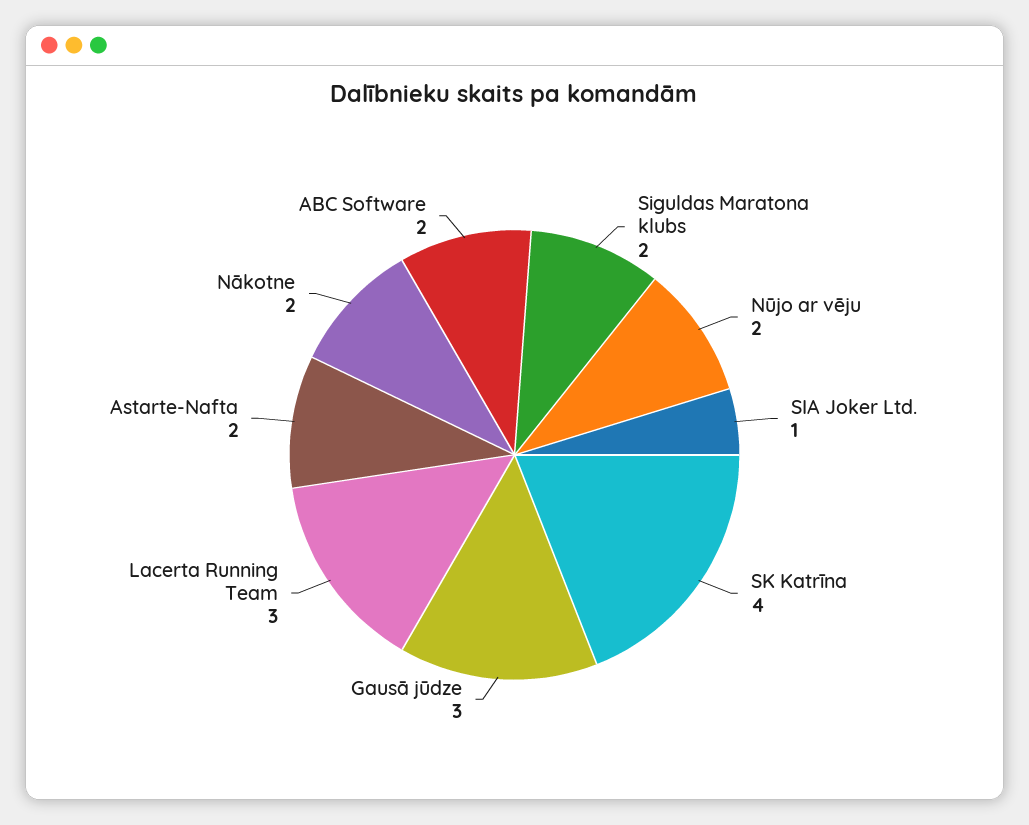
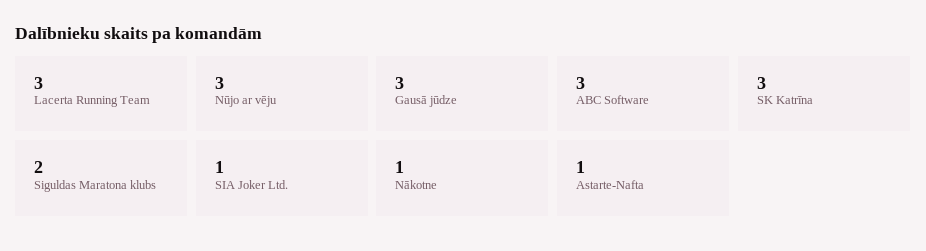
  {
    "Siguldas Maratona klubs": 2,
-   "Nūjo ar vēju": 2,
+   "Nūjo ar vēju": 3,
    "SIA Joker Ltd.": 1,
-   "SK Katrīna": 4,
+   "SK Katrīna": 3,
    "Gausā jūdze": 3,
    "Lacerta Running Team": 3,
-   "Astarte-Nafta": 2,
+   "Astarte-Nafta": 1,
-   "Nākotne": 2,
+   "Nākotne": 1,
-   "ABC Software": 2
+   "ABC Software": 3
  }

